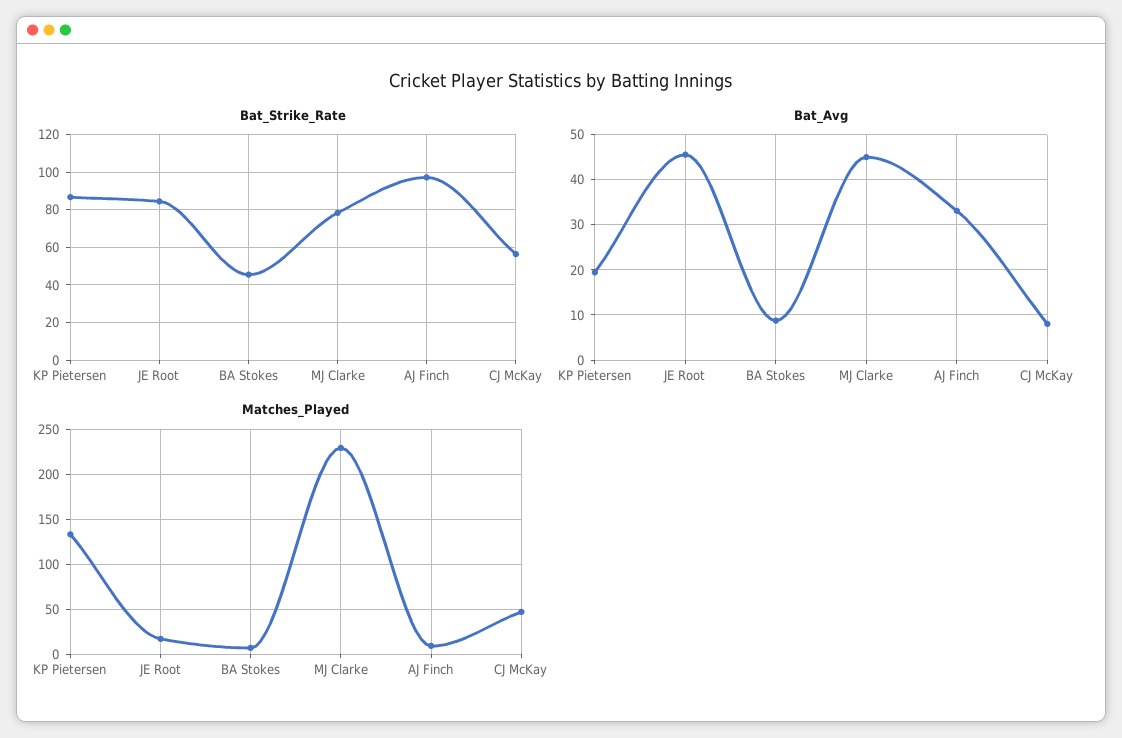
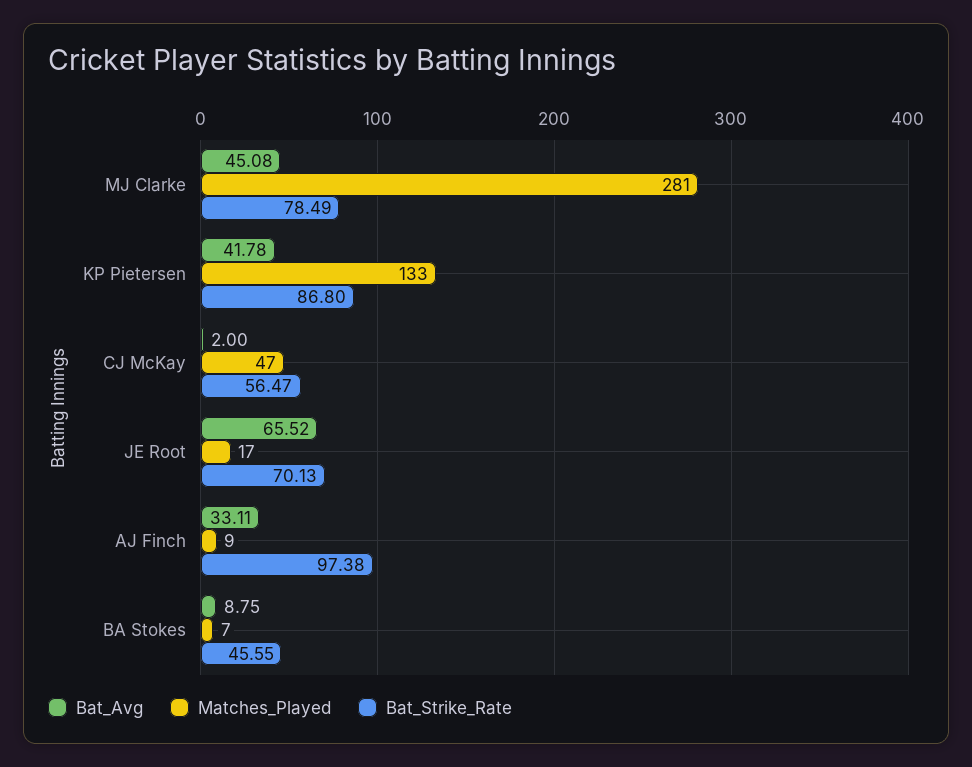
  {
    "Bat_Strike_Rate": {
      "KP Pietersen": 86.8,
-     "JE Root": 85,
+     "JE Root": 70.13,
      "BA Stokes": 45.55,
      "MJ Clarke": 78.49,
      "AJ Finch": 97.38,
      "CJ McKay": 56.47
    },
    "Bat_Avg": {
-     "KP Pietersen": 20,
+     "KP Pietersen": 41.78,
-     "JE Root": 46,
+     "JE Root": 65.52,
      "BA Stokes": 8.75,
      "MJ Clarke": 45.08,
      "AJ Finch": 33.11,
-     "CJ McKay": 8
+     "CJ McKay": 2
    },
    "Matches_Played": {
      "KP Pietersen": 133,
      "JE Root": 17,
      "BA Stokes": 7,
-     "MJ Clarke": 230,
+     "MJ Clarke": 281,
      "AJ Finch": 9,
      "CJ McKay": 47
    }
  }

